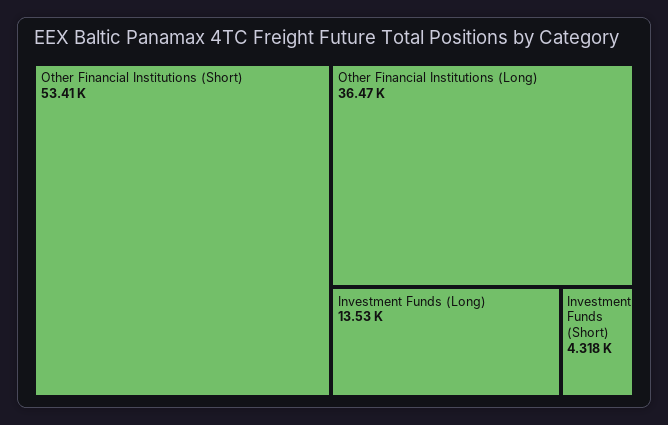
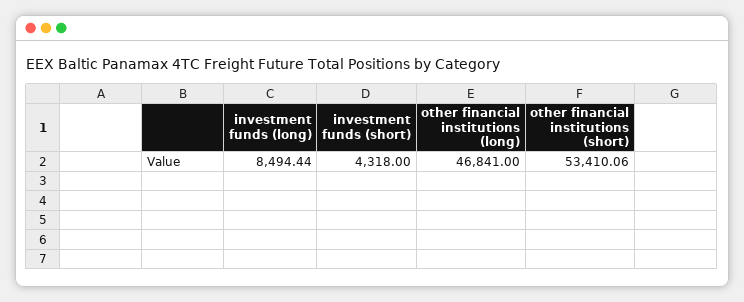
  {
    "Other Financial Institutions (Short)": 53410.06,
-   "Other Financial Institutions (Long)": 36470,
+   "Other Financial Institutions (Long)": 46841,
-   "Investment Funds (Long)": 13530,
+   "Investment Funds (Long)": 8494.44,
    "Investment Funds (Short)": 4318
  }

